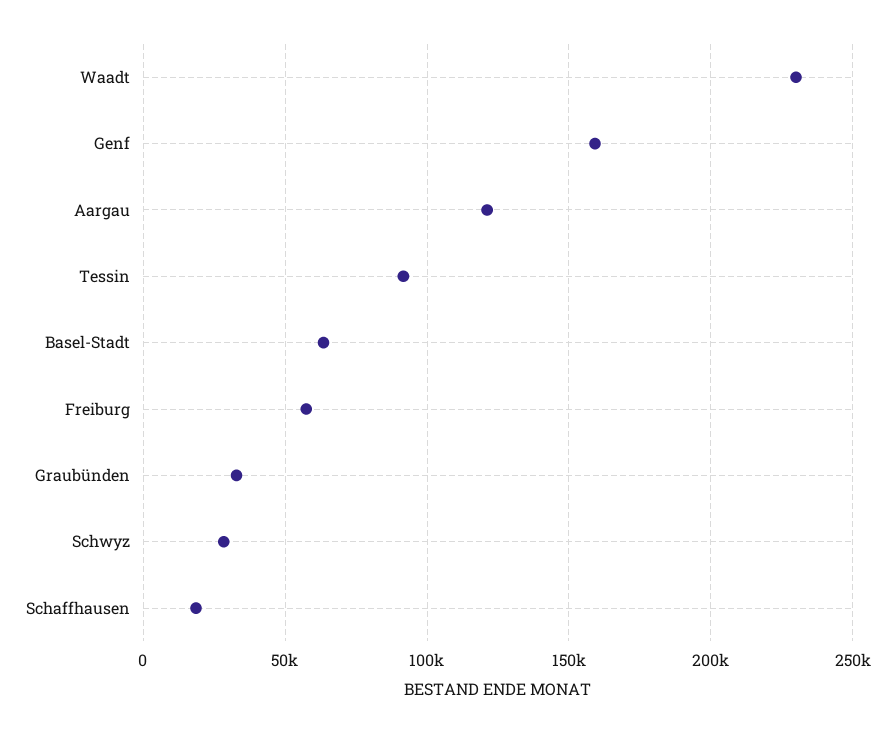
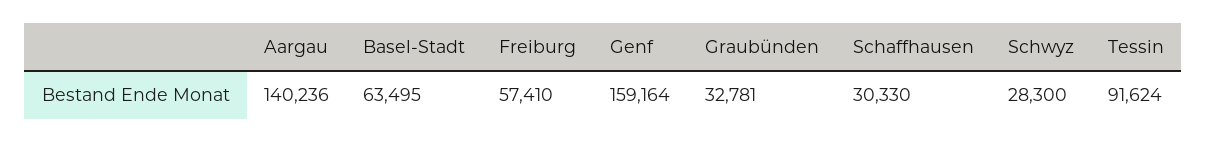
  {
-   "Waadt": 230000,
    "Genf": 159164,
-   "Aargau": 120000,
+   "Aargau": 140236,
    "Tessin": 91624,
    "Basel-Stadt": 63495,
    "Freiburg": 57410,
    "Graubünden": 32781,
    "Schwyz": 28300,
-   "Schaffhausen": 20000
+   "Schaffhausen": 30330
  }

